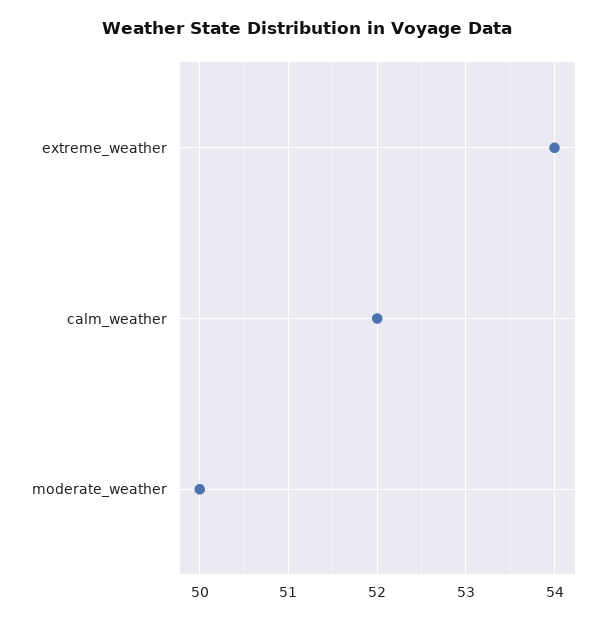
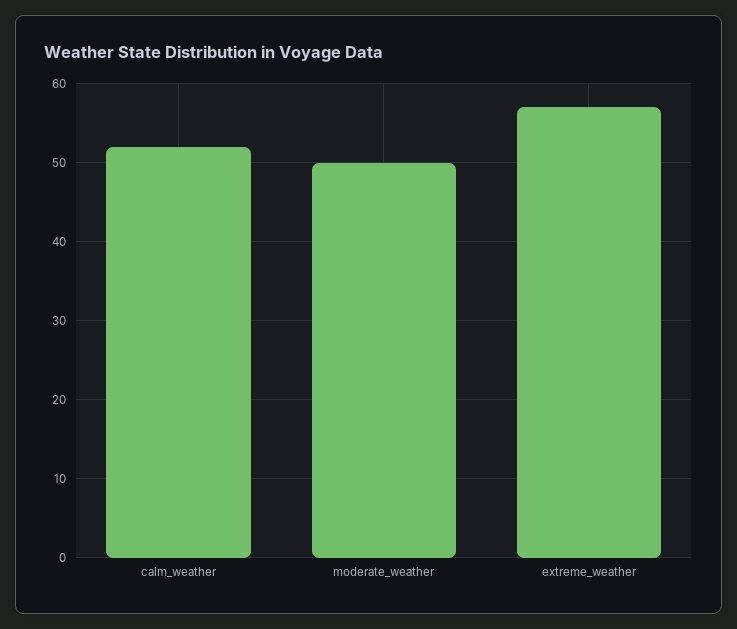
  {
-   "extreme_weather": 54,
+   "extreme_weather": 57,
    "calm_weather": 52,
    "moderate_weather": 50
  }

